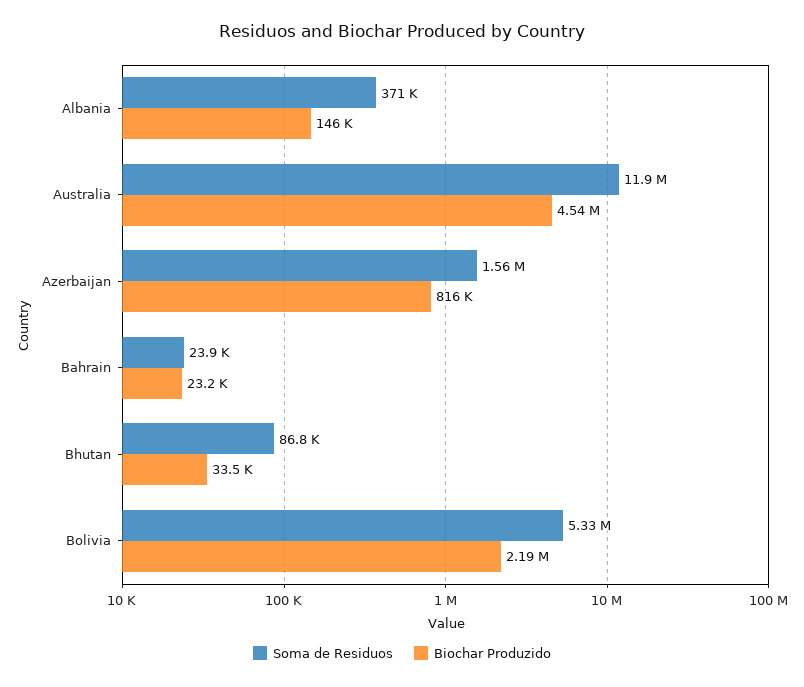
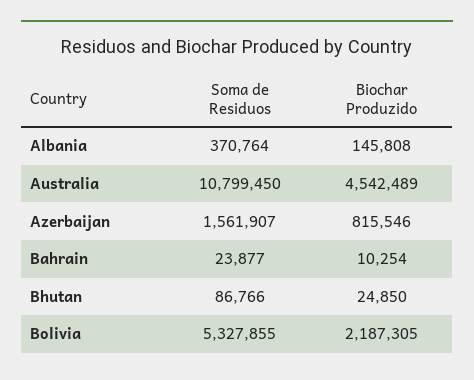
  {
    "Soma de Residuos": {
      "Albania": 370764,
-     "Australia": 11900000,
+     "Australia": 10799450,
      "Azerbaijan": 1561907,
      "Bahrain": 23877,
      "Bhutan": 86766,
      "Bolivia": 5327855
    },
    "Biochar Produzido": {
      "Albania": 145808,
      "Australia": 4542489,
      "Azerbaijan": 815546,
-     "Bahrain": 23200,
+     "Bahrain": 10254,
-     "Bhutan": 33500,
+     "Bhutan": 24850,
      "Bolivia": 2187305
    }
  }

